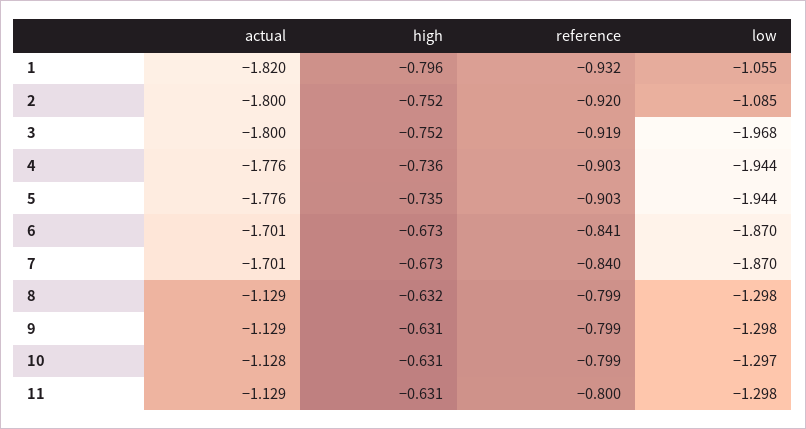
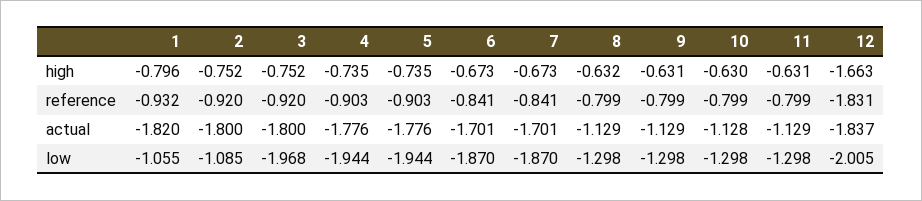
  {
    "actual": {
      "1": -1.82,
      "2": -1.8,
      "3": -1.8,
      "4": -1.776,
      "5": -1.776,
      "6": -1.701,
      "7": -1.701,
      "8": -1.129,
      "9": -1.129,
      "10": -1.128,
-     "11": -1.129
+     "11": -1.129,
+     "12": -1.837
    },
    "high": {
      "1": -0.796,
      "2": -0.752,
      "3": -0.752,
-     "4": -0.736,
+     "4": -0.735,
      "5": -0.735,
      "6": -0.673,
      "7": -0.673,
      "8": -0.632,
      "9": -0.631,
-     "10": -0.631,
+     "10": -0.63,
-     "11": -0.631
+     "11": -0.631,
+     "12": -1.663
    },
    "reference": {
      "1": -0.932,
      "2": -0.92,
-     "3": -0.919,
+     "3": -0.92,
      "4": -0.903,
      "5": -0.903,
      "6": -0.841,
-     "7": -0.84,
+     "7": -0.841,
      "8": -0.799,
      "9": -0.799,
      "10": -0.799,
-     "11": -0.8
+     "11": -0.799,
+     "12": -1.831
    },
    "low": {
      "1": -1.055,
      "2": -1.085,
      "3": -1.968,
      "4": -1.944,
      "5": -1.944,
      "6": -1.87,
      "7": -1.87,
      "8": -1.298,
      "9": -1.298,
-     "10": -1.297,
+     "10": -1.298,
-     "11": -1.298
+     "11": -1.298,
+     "12": -2.005
    }
  }

